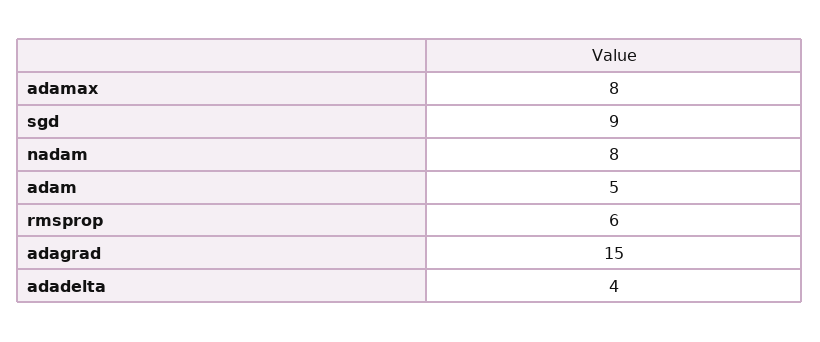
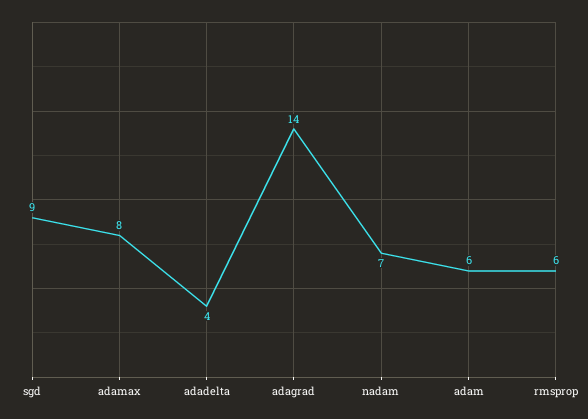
  {
    "adamax": 8,
    "sgd": 9,
-   "nadam": 8,
+   "nadam": 7,
-   "adam": 5,
+   "adam": 6,
    "rmsprop": 6,
-   "adagrad": 15,
+   "adagrad": 14,
    "adadelta": 4
  }

